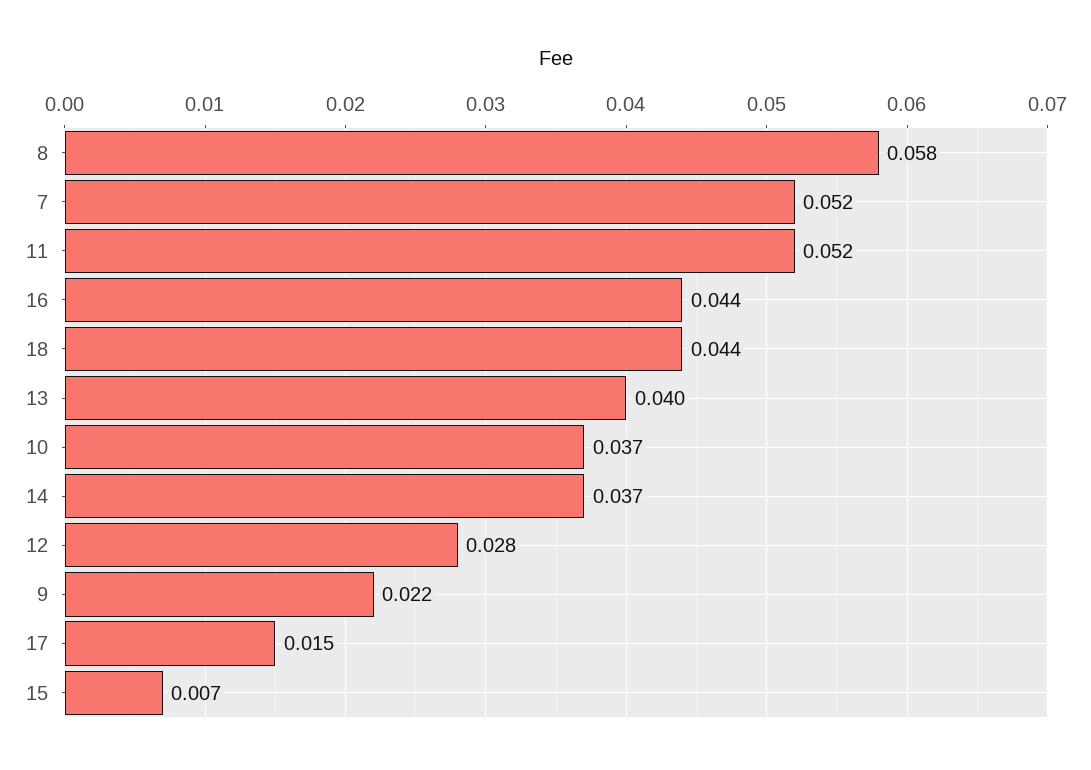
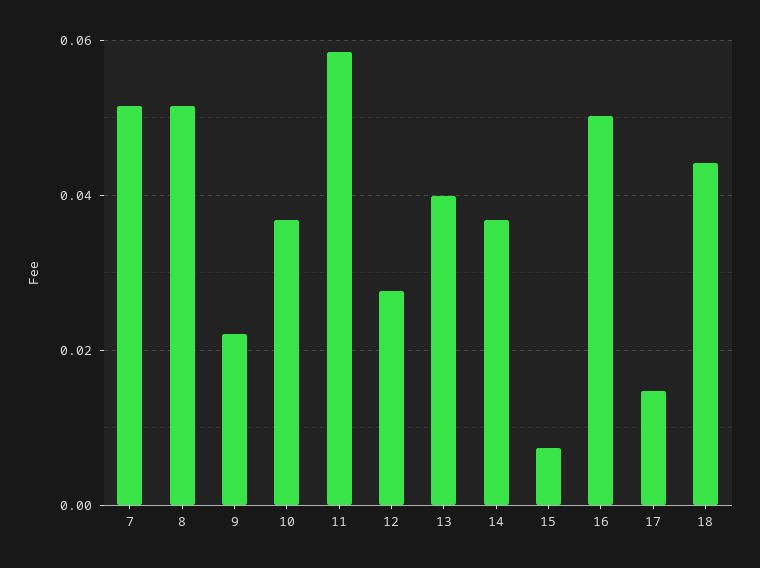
  {
-   "8": 0.058,
+   "8": 0.052,
    "7": 0.052,
-   "11": 0.052,
+   "11": 0.058,
-   "16": 0.044,
+   "16": 0.05,
    "18": 0.044,
    "13": 0.04,
    "10": 0.037,
    "14": 0.037,
    "12": 0.028,
    "9": 0.022,
    "17": 0.015,
    "15": 0.007
  }

